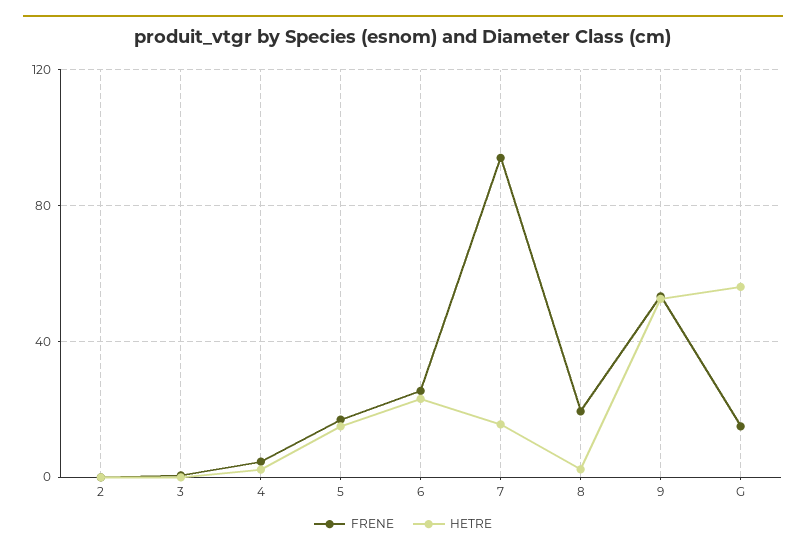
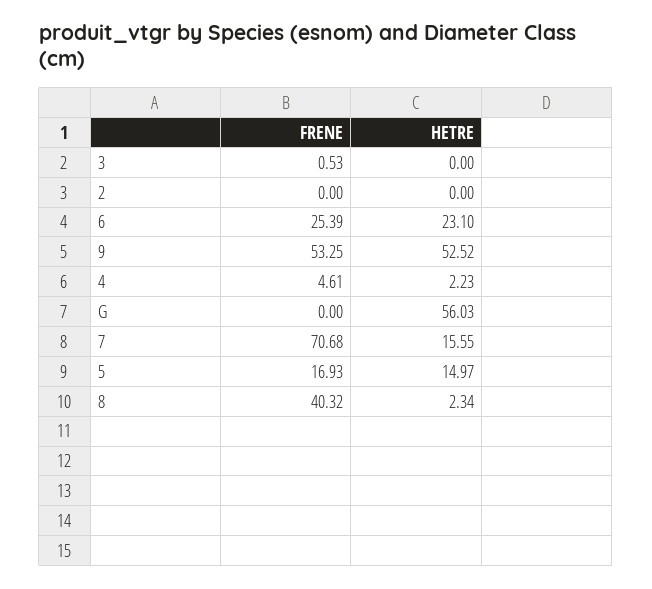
  {
    "FRENE": {
      "2": 0,
      "3": 0.53,
      "4": 4.61,
      "5": 16.93,
      "6": 25.39,
-     "7": 95,
+     "7": 70.68,
-     "8": 20,
+     "8": 40.32,
      "9": 53.25,
-     "G": 15
+     "G": 0
    },
    "HETRE": {
      "2": 0,
      "3": 0,
      "4": 2.23,
      "5": 14.97,
      "6": 23.1,
      "7": 15.55,
      "8": 2.34,
      "9": 52.52,
      "G": 56.03
    }
  }

